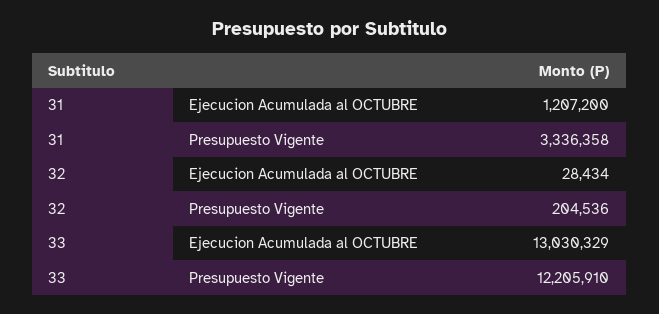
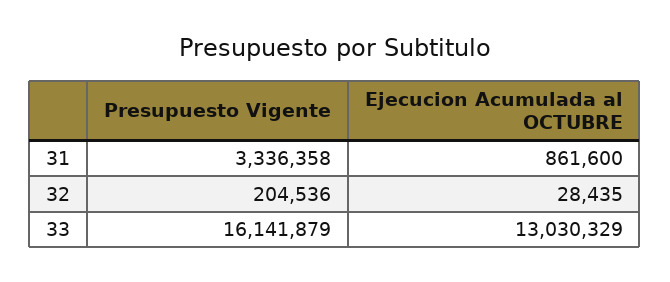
  {
    "31": {
-     "Ejecucion Acumulada al OCTUBRE": 1207200,
+     "Ejecucion Acumulada al OCTUBRE": 861600,
      "Presupuesto Vigente": 3336358
    },
    "32": {
-     "Ejecucion Acumulada al OCTUBRE": 28434,
+     "Ejecucion Acumulada al OCTUBRE": 28435,
      "Presupuesto Vigente": 204536
    },
    "33": {
      "Ejecucion Acumulada al OCTUBRE": 13030329,
-     "Presupuesto Vigente": 12205910
+     "Presupuesto Vigente": 16141879
    }
  }

